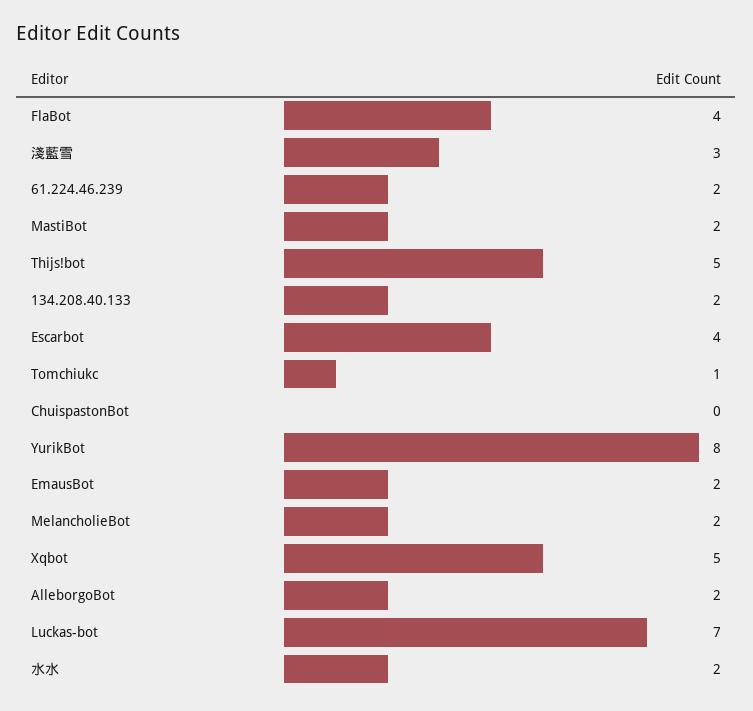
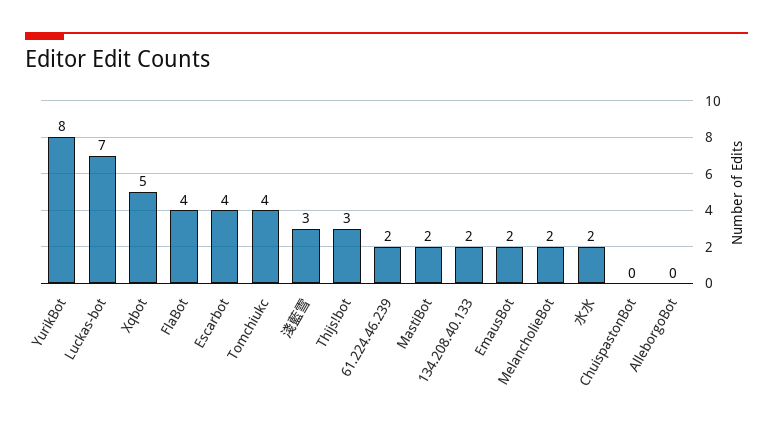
  {
    "FlaBot": 4,
    "淺藍雪": 3,
    "61.224.46.239": 2,
    "MastiBot": 2,
-   "Thijs!bot": 5,
+   "Thijs!bot": 3,
    "134.208.40.133": 2,
    "Escarbot": 4,
-   "Tomchiukc": 1,
+   "Tomchiukc": 4,
    "ChuispastonBot": 0,
    "YurikBot": 8,
    "EmausBot": 2,
    "MelancholieBot": 2,
    "Xqbot": 5,
-   "AlleborgoBot": 2,
+   "AlleborgoBot": 0,
    "Luckas-bot": 7,
    "水水": 2
  }

